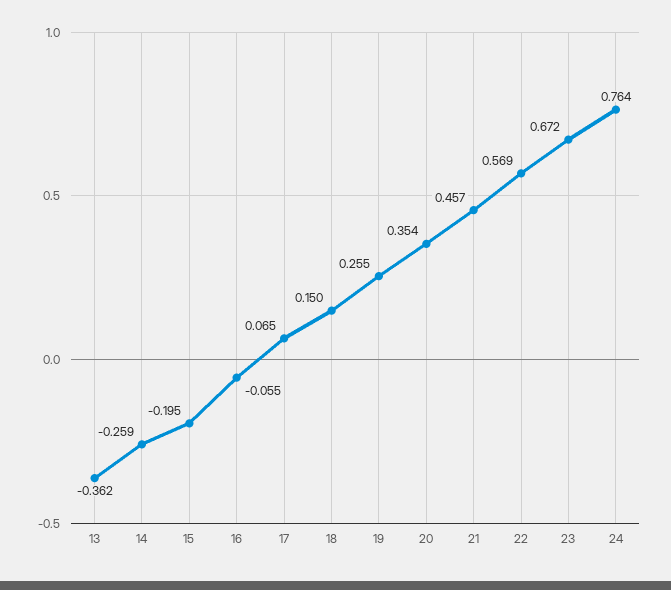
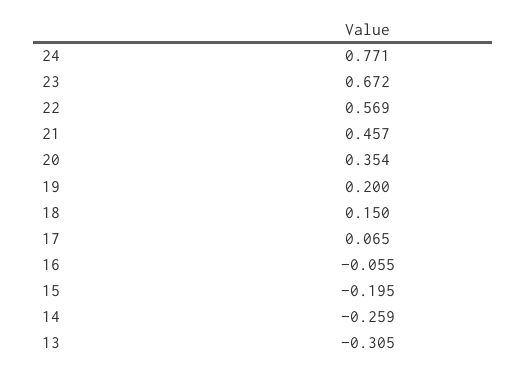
  {
-   "13": -0.362,
+   "13": -0.305,
    "14": -0.259,
    "15": -0.195,
    "16": -0.055,
    "17": 0.065,
    "18": 0.15,
-   "19": 0.255,
+   "19": 0.2,
    "20": 0.354,
    "21": 0.457,
    "22": 0.569,
    "23": 0.672,
-   "24": 0.764
+   "24": 0.771
  }

